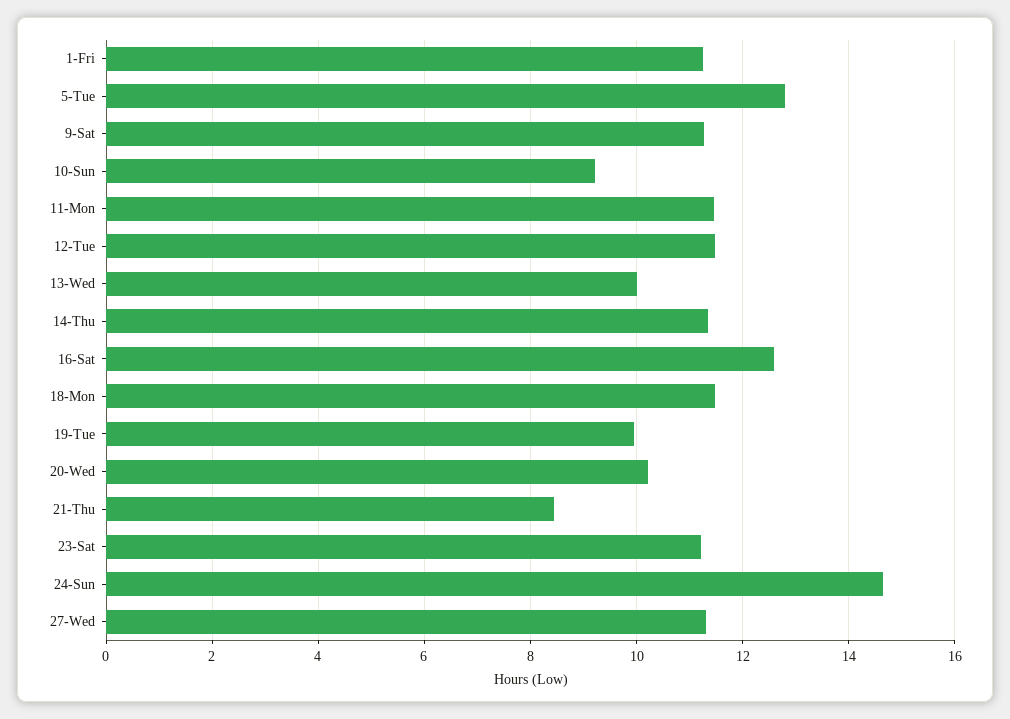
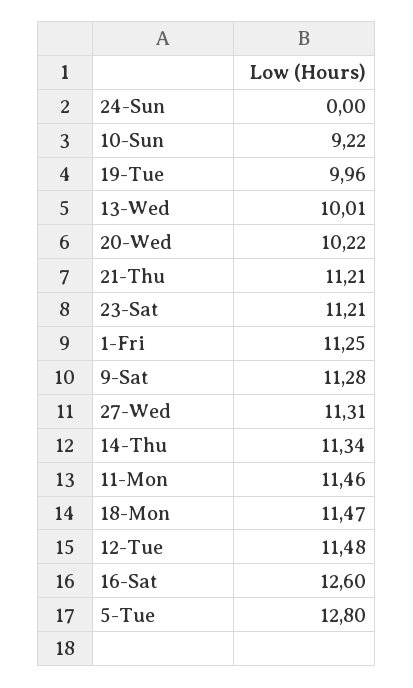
  {
    "1-Fri": 11.25,
    "5-Tue": 12.8,
    "9-Sat": 11.28,
    "10-Sun": 9.22,
    "11-Mon": 11.46,
    "12-Tue": 11.48,
    "13-Wed": 10.01,
    "14-Thu": 11.34,
    "16-Sat": 12.6,
    "18-Mon": 11.47,
    "19-Tue": 9.96,
    "20-Wed": 10.22,
-   "21-Thu": 8.4,
+   "21-Thu": 11.21,
    "23-Sat": 11.21,
-   "24-Sun": 14.6,
+   "24-Sun": 0,
    "27-Wed": 11.31
  }

